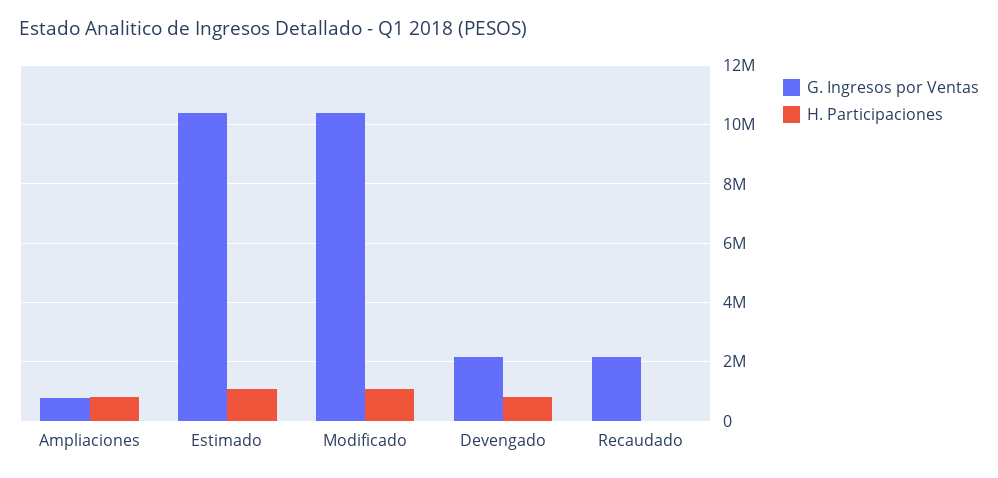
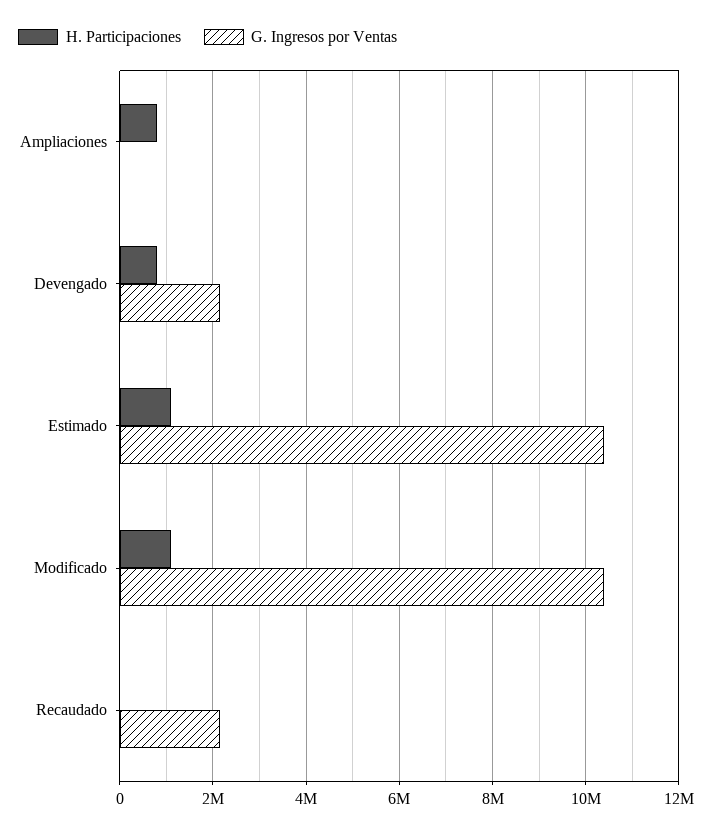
  {
    "G. Ingresos por Ventas": {
-     "Ampliaciones": 750000,
+     "Ampliaciones": 0,
      "Estimado": 10400000,
      "Modificado": 10400000,
      "Devengado": 2200000,
      "Recaudado": 2200000
    },
    "H. Participaciones": {
      "Ampliaciones": 800000,
      "Estimado": 1200000,
      "Modificado": 1200000,
      "Devengado": 800000,
      "Recaudado": 0
    }
  }

